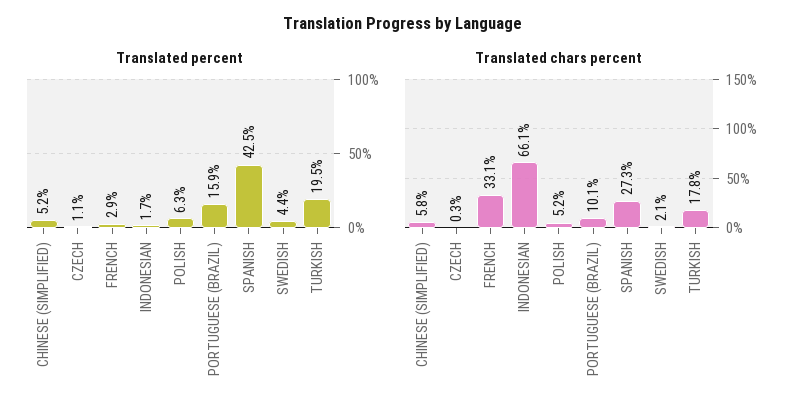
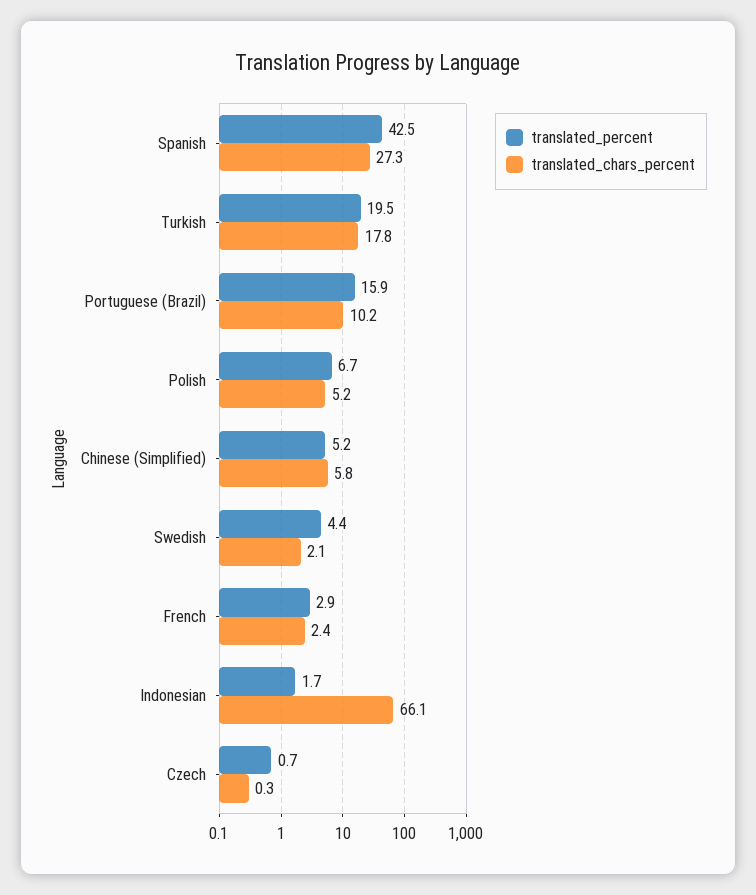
  {
    "Translated percent": {
      "CHINESE (SIMPLIFIED)": 5.2,
-     "CZECH": 1.1,
+     "CZECH": 0.7,
      "FRENCH": 2.9,
      "INDONESIAN": 1.7,
-     "POLISH": 6.3,
+     "POLISH": 6.7,
      "PORTUGUESE (BRAZIL)": 15.9,
      "SPANISH": 42.5,
      "SWEDISH": 4.4,
      "TURKISH": 19.5
    },
    "Translated chars percent": {
      "CHINESE (SIMPLIFIED)": 5.8,
      "CZECH": 0.3,
-     "FRENCH": 33.1,
+     "FRENCH": 2.4,
      "INDONESIAN": 66.1,
      "POLISH": 5.2,
-     "PORTUGUESE (BRAZIL)": 10.1,
+     "PORTUGUESE (BRAZIL)": 10.2,
      "SPANISH": 27.3,
      "SWEDISH": 2.1,
      "TURKISH": 17.8
    }
  }

